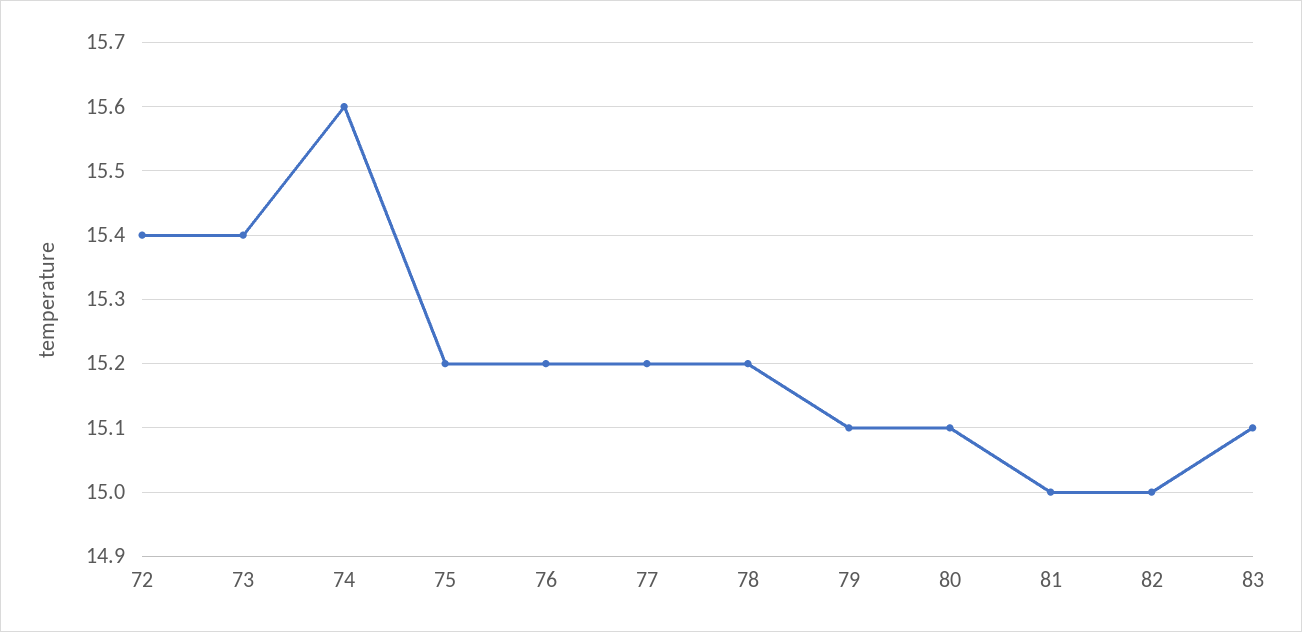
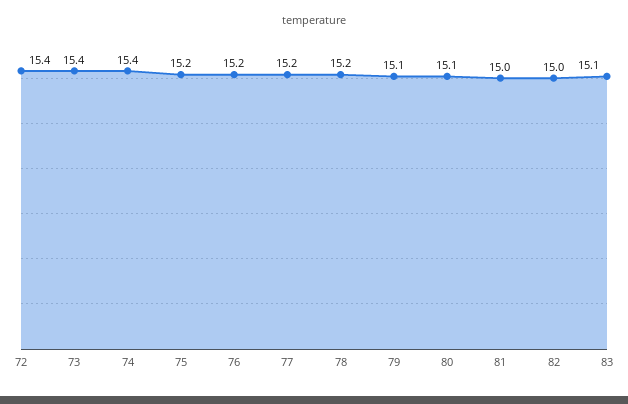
  {
    "72": 15.4,
    "73": 15.4,
-   "74": 15.6,
+   "74": 15.4,
    "75": 15.2,
    "76": 15.2,
    "77": 15.2,
    "78": 15.2,
    "79": 15.1,
    "80": 15.1,
    "81": 15,
    "82": 15,
    "83": 15.1
  }

